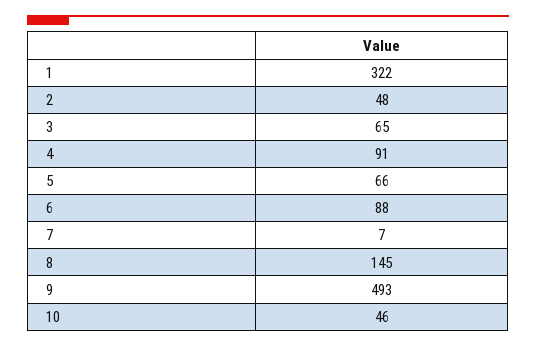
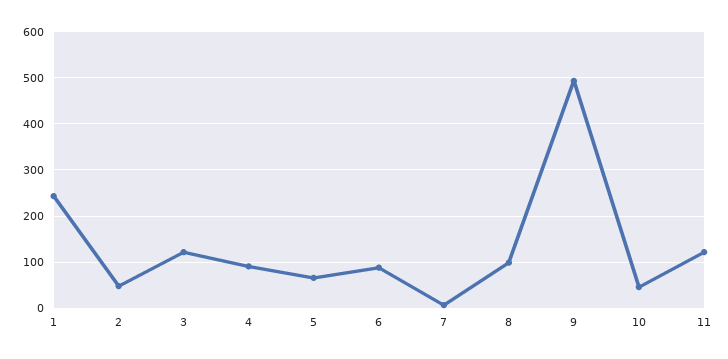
  {
-   "1": 322,
+   "1": 240,
    "2": 48,
-   "3": 65,
+   "3": 120,
    "4": 91,
    "5": 66,
    "6": 88,
    "7": 7,
-   "8": 145,
+   "8": 100,
    "9": 493,
-   "10": 46
+   "10": 46,
+   "11": 120
  }

